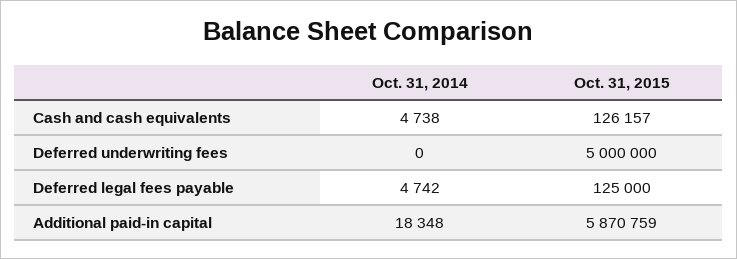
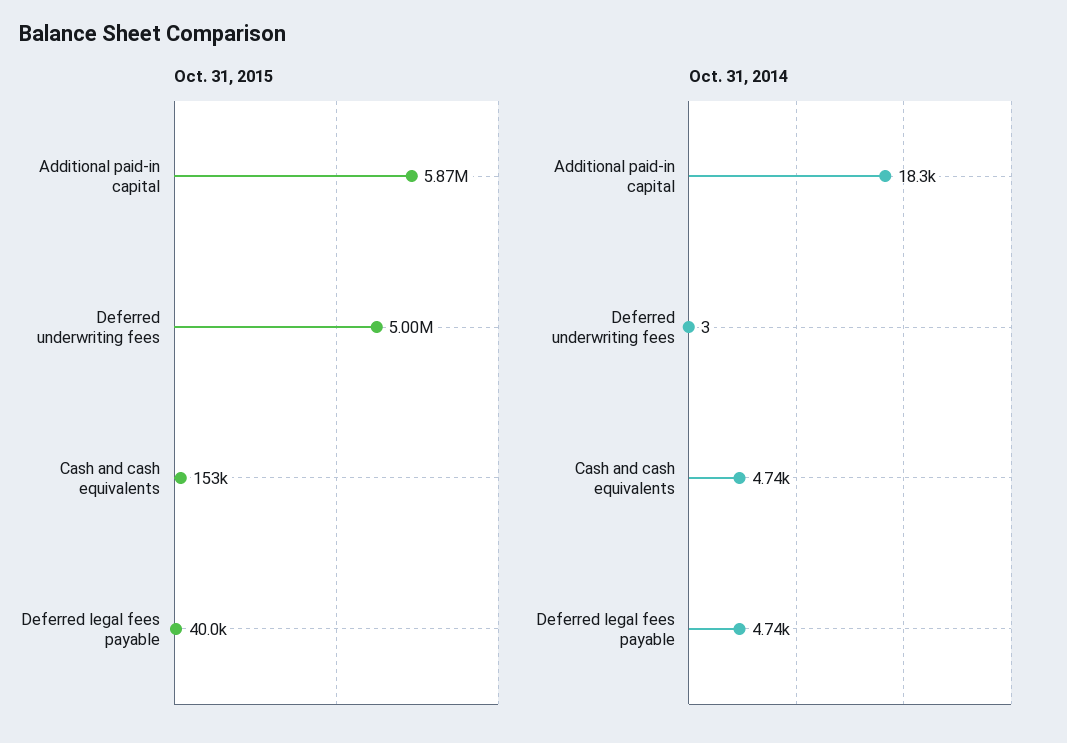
  {
    "Oct. 31, 2014": {
      "Cash and cash equivalents": 4738,
-     "Deferred underwriting fees": 0,
+     "Deferred underwriting fees": 3,
      "Deferred legal fees payable": 4742,
      "Additional paid-in capital": 18348
    },
    "Oct. 31, 2015": {
-     "Cash and cash equivalents": 126157,
+     "Cash and cash equivalents": 153000,
      "Deferred underwriting fees": 5000000,
-     "Deferred legal fees payable": 125000,
+     "Deferred legal fees payable": 40000,
      "Additional paid-in capital": 5870759
    }
  }

